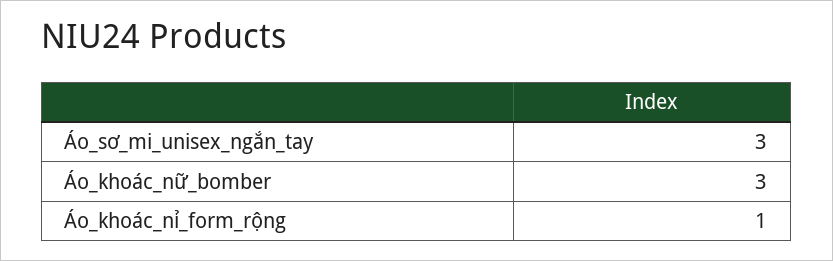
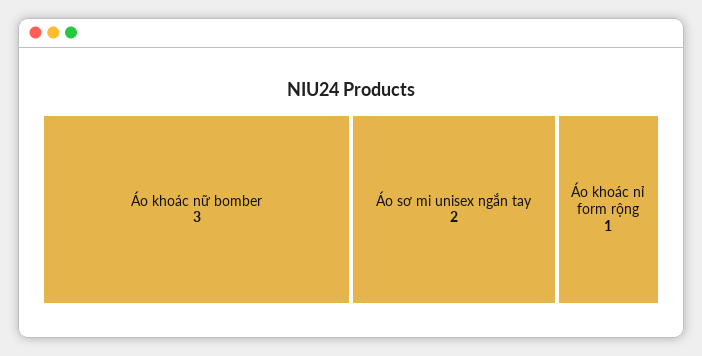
  {
-   "Áo_sơ_mi_unisex_ngắn_tay": 3,
+   "Áo_sơ_mi_unisex_ngắn_tay": 2,
    "Áo_khoác_nữ_bomber": 3,
    "Áo_khoác_nỉ_form_rộng": 1
  }

